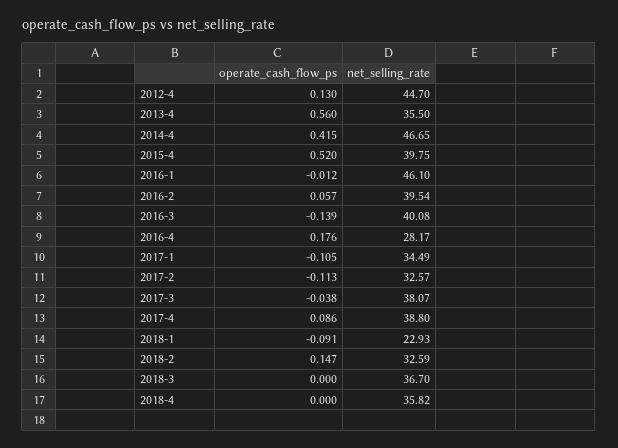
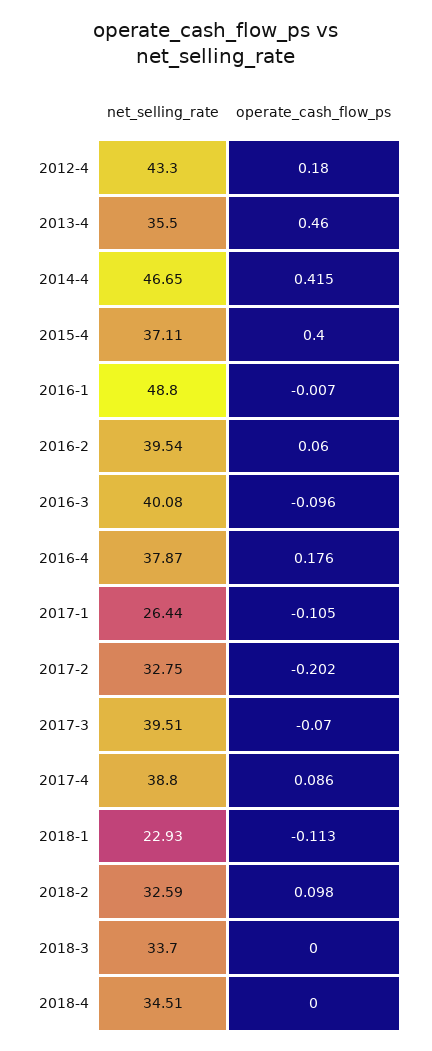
  {
    "operate_cash_flow_ps": {
-     "2012-4": 0.13,
+     "2012-4": 0.18,
-     "2013-4": 0.56,
+     "2013-4": 0.46,
      "2014-4": 0.415,
-     "2015-4": 0.52,
+     "2015-4": 0.4,
-     "2016-1": -0.012,
+     "2016-1": -0.007,
-     "2016-2": 0.057,
+     "2016-2": 0.06,
-     "2016-3": -0.139,
+     "2016-3": -0.096,
      "2016-4": 0.176,
      "2017-1": -0.105,
-     "2017-2": -0.113,
+     "2017-2": -0.202,
-     "2017-3": -0.038,
+     "2017-3": -0.07,
      "2017-4": 0.086,
-     "2018-1": -0.091,
+     "2018-1": -0.113,
-     "2018-2": 0.147,
+     "2018-2": 0.098,
      "2018-3": 0,
      "2018-4": 0
    },
    "net_selling_rate": {
-     "2012-4": 44.7,
+     "2012-4": 43.3,
      "2013-4": 35.5,
      "2014-4": 46.65,
-     "2015-4": 39.75,
+     "2015-4": 37.11,
-     "2016-1": 46.1,
+     "2016-1": 48.8,
      "2016-2": 39.54,
      "2016-3": 40.08,
-     "2016-4": 28.17,
+     "2016-4": 37.87,
-     "2017-1": 34.49,
+     "2017-1": 26.44,
-     "2017-2": 32.57,
+     "2017-2": 32.75,
-     "2017-3": 38.07,
+     "2017-3": 39.51,
      "2017-4": 38.8,
      "2018-1": 22.93,
      "2018-2": 32.59,
-     "2018-3": 36.7,
+     "2018-3": 33.7,
-     "2018-4": 35.82
+     "2018-4": 34.51
    }
  }

